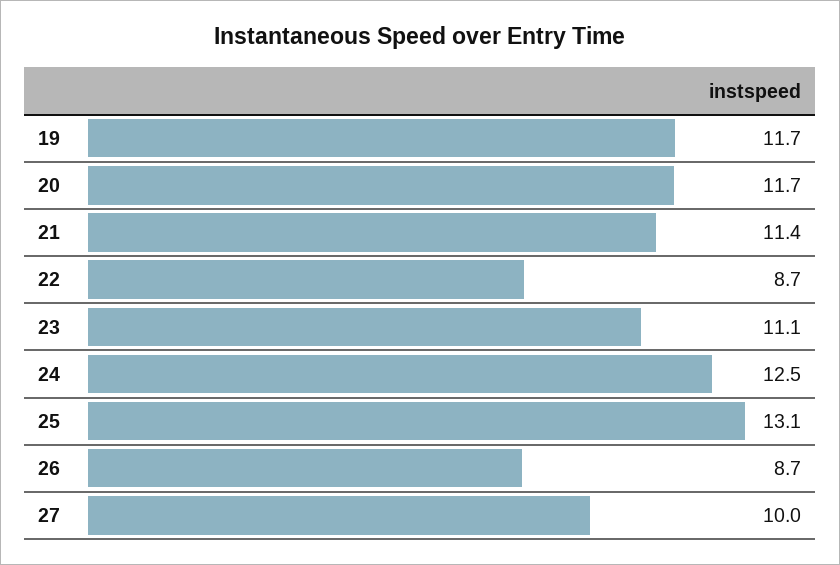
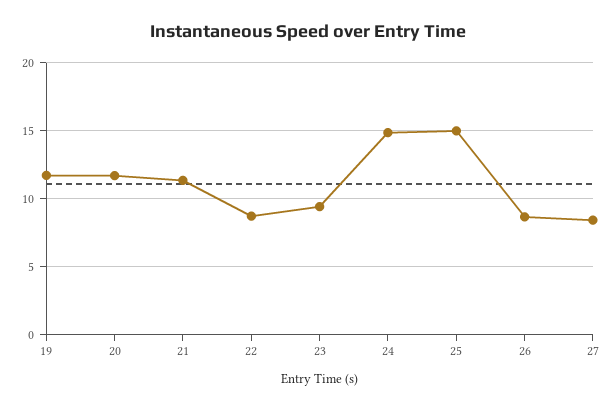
  {
    "19": 11.7,
    "20": 11.7,
    "21": 11.4,
    "22": 8.7,
-   "23": 11.1,
+   "23": 9.5,
-   "24": 12.5,
+   "24": 15,
-   "25": 13.1,
+   "25": 15,
    "26": 8.7,
-   "27": 10
+   "27": 8.5
  }

